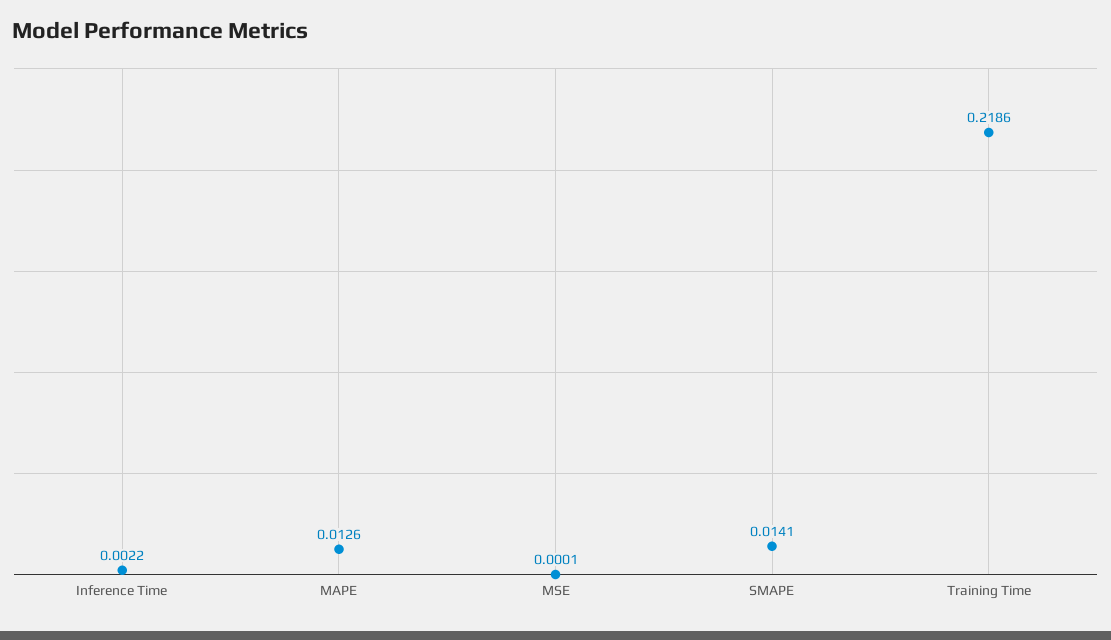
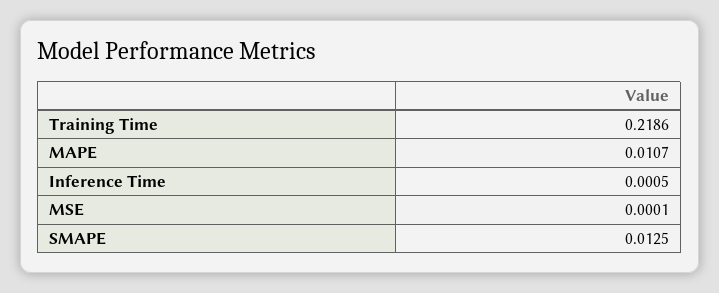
  {
-   "Inference Time": 0.0022,
+   "Inference Time": 0.0005,
-   "MAPE": 0.0126,
+   "MAPE": 0.0107,
    "MSE": 0.0001,
-   "SMAPE": 0.0141,
+   "SMAPE": 0.0125,
    "Training Time": 0.2186
  }

